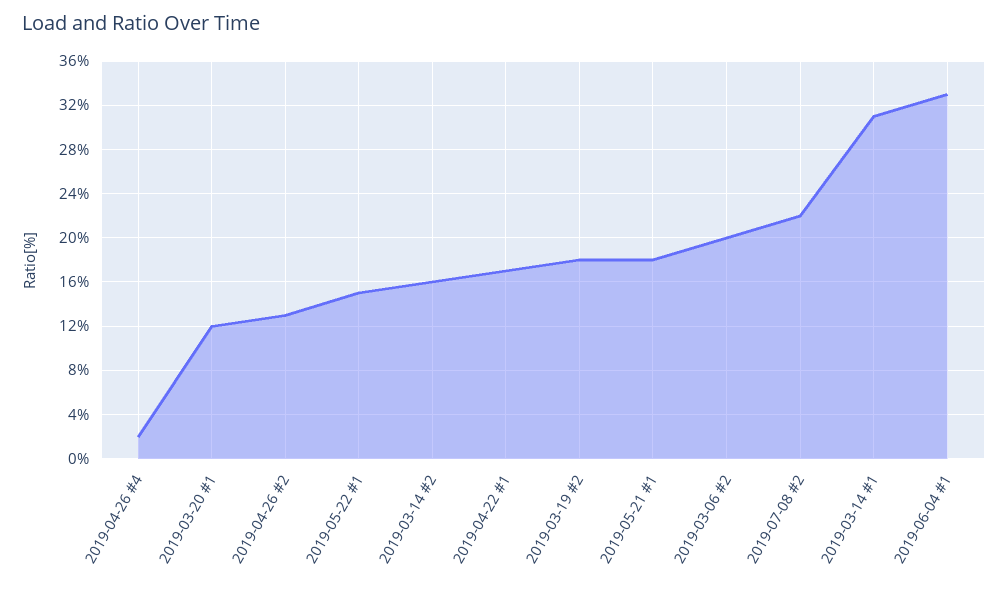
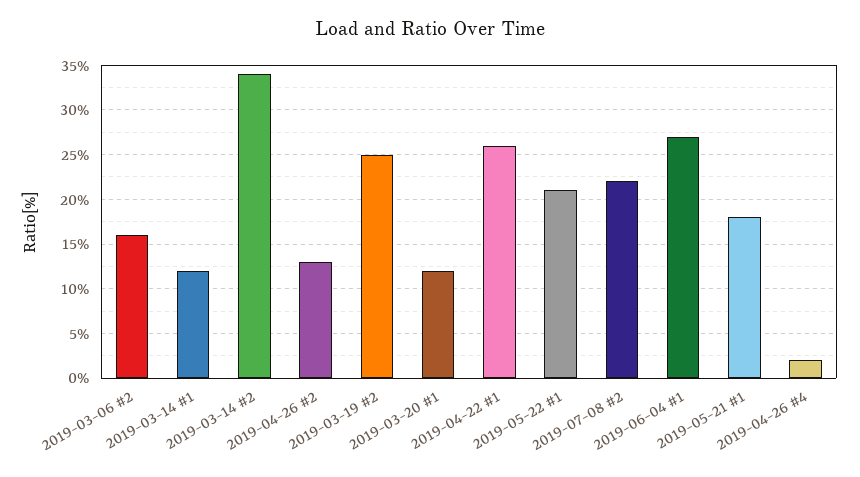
  {
    "2019-04-26 #4": 2,
    "2019-03-20 #1": 12,
    "2019-04-26 #2": 13,
-   "2019-05-22 #1": 15,
+   "2019-05-22 #1": 21,
-   "2019-03-14 #2": 16,
+   "2019-03-14 #2": 34,
-   "2019-04-22 #1": 17,
+   "2019-04-22 #1": 26,
-   "2019-03-19 #2": 18,
+   "2019-03-19 #2": 25,
    "2019-05-21 #1": 18,
-   "2019-03-06 #2": 20,
+   "2019-03-06 #2": 16,
    "2019-07-08 #2": 22,
-   "2019-03-14 #1": 31,
+   "2019-03-14 #1": 12,
-   "2019-06-04 #1": 33
+   "2019-06-04 #1": 27
  }

